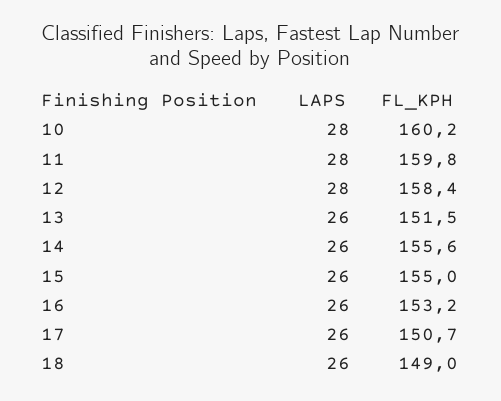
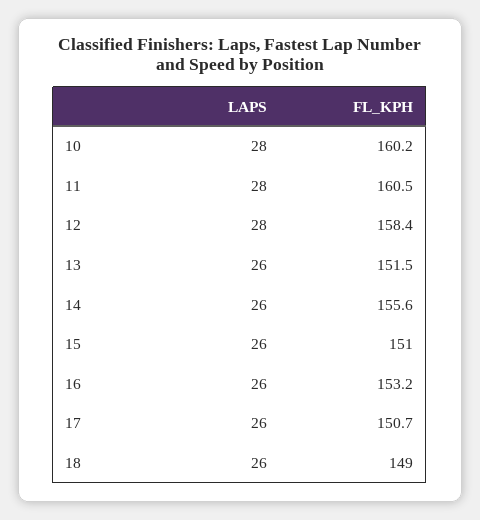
  {
    "LAPS": {
      "10": 28,
      "11": 28,
      "12": 28,
      "13": 26,
      "14": 26,
      "15": 26,
      "16": 26,
      "17": 26,
      "18": 26
    },
    "FL_KPH": {
      "10": 160.2,
-     "11": 159.8,
+     "11": 160.5,
      "12": 158.4,
      "13": 151.5,
      "14": 155.6,
-     "15": 155,
+     "15": 151,
      "16": 153.2,
      "17": 150.7,
      "18": 149
    }
  }

